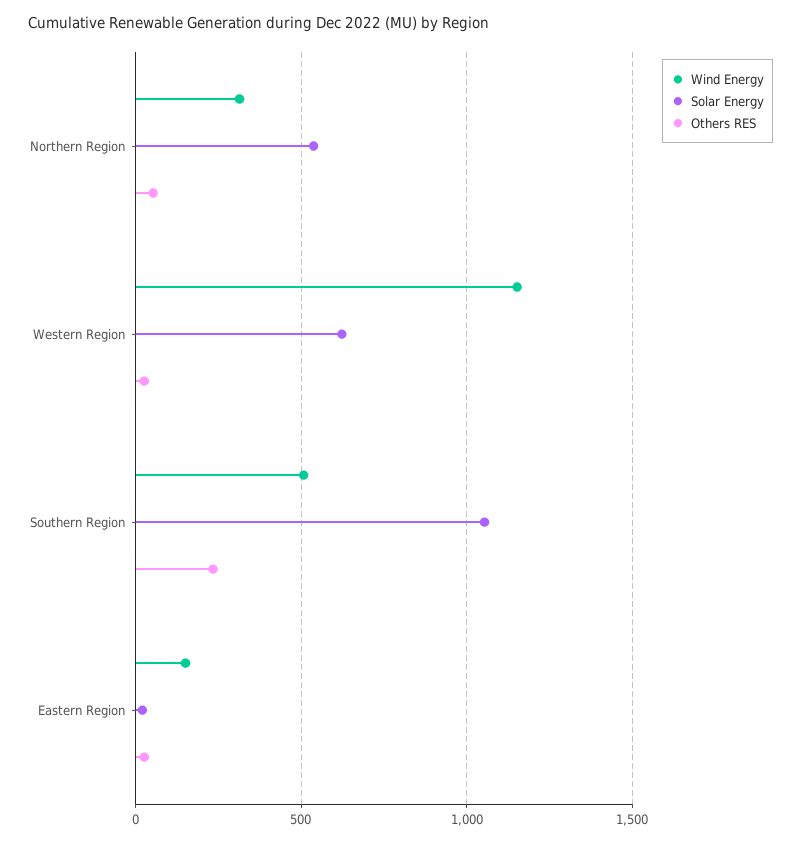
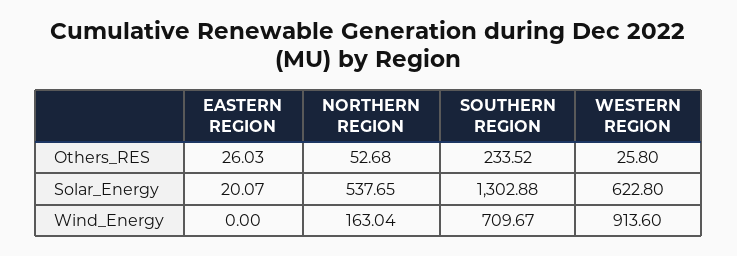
  {
    "Wind Energy": {
-     "Northern Region": 300,
+     "Northern Region": 163.04,
-     "Western Region": 1150,
+     "Western Region": 913.6,
-     "Southern Region": 500,
+     "Southern Region": 709.67,
-     "Eastern Region": 150
+     "Eastern Region": 0
    },
    "Solar Energy": {
      "Northern Region": 537.65,
      "Western Region": 622.8,
-     "Southern Region": 1050,
+     "Southern Region": 1302.88,
      "Eastern Region": 20.07
    },
    "Others RES": {
      "Northern Region": 52.68,
      "Western Region": 25.8,
      "Southern Region": 233.52,
      "Eastern Region": 26.03
    }
  }

